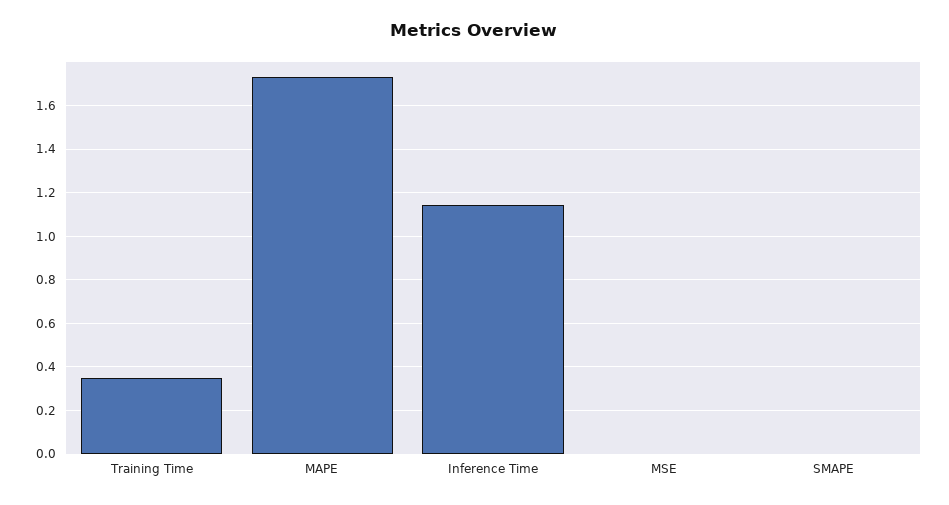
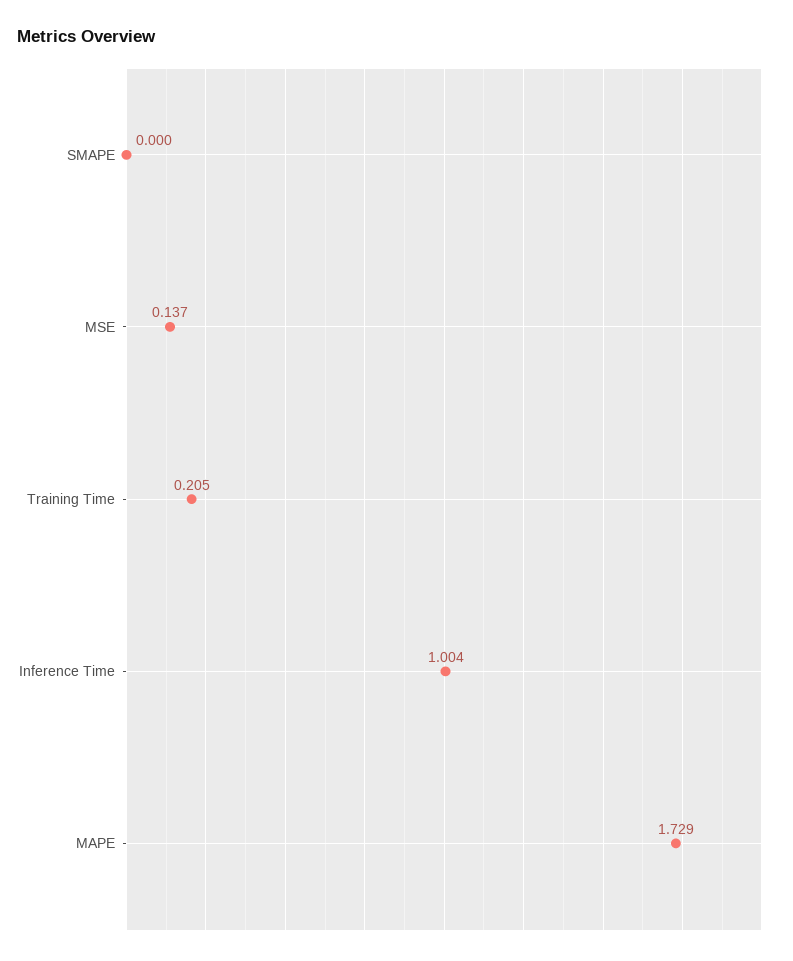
  {
-   "Training Time": 0.35,
+   "Training Time": 0.205,
    "MAPE": 1.729,
-   "Inference Time": 1.15,
+   "Inference Time": 1.004,
-   "MSE": 0,
+   "MSE": 0.137,
    "SMAPE": 0
  }

